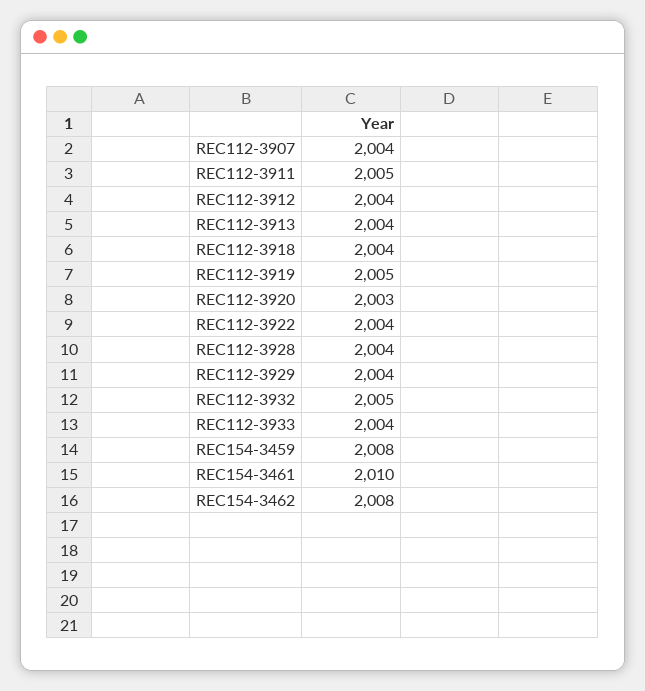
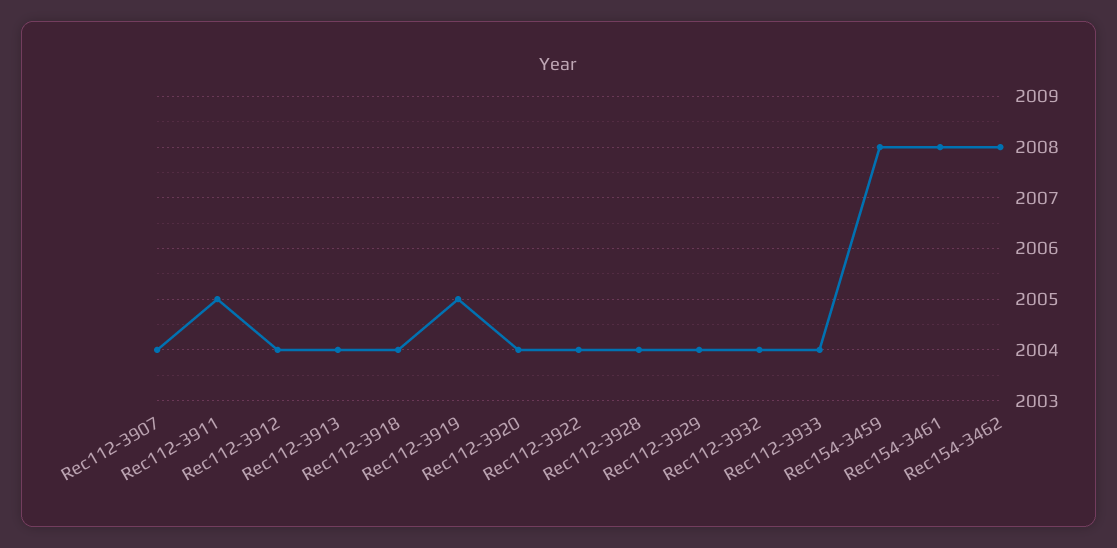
  {
    "REC112-3907": 2004,
    "REC112-3911": 2005,
    "REC112-3912": 2004,
    "REC112-3913": 2004,
    "REC112-3918": 2004,
    "REC112-3919": 2005,
-   "REC112-3920": 2003,
+   "REC112-3920": 2004,
    "REC112-3922": 2004,
    "REC112-3928": 2004,
    "REC112-3929": 2004,
-   "REC112-3932": 2005,
+   "REC112-3932": 2004,
    "REC112-3933": 2004,
    "REC154-3459": 2008,
-   "REC154-3461": 2010,
+   "REC154-3461": 2008,
    "REC154-3462": 2008
  }

